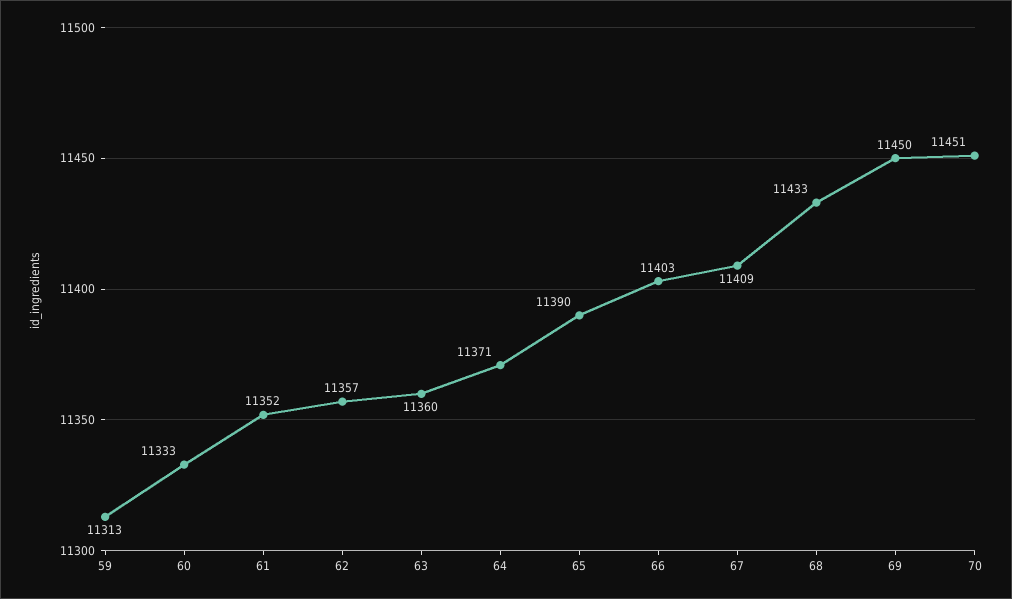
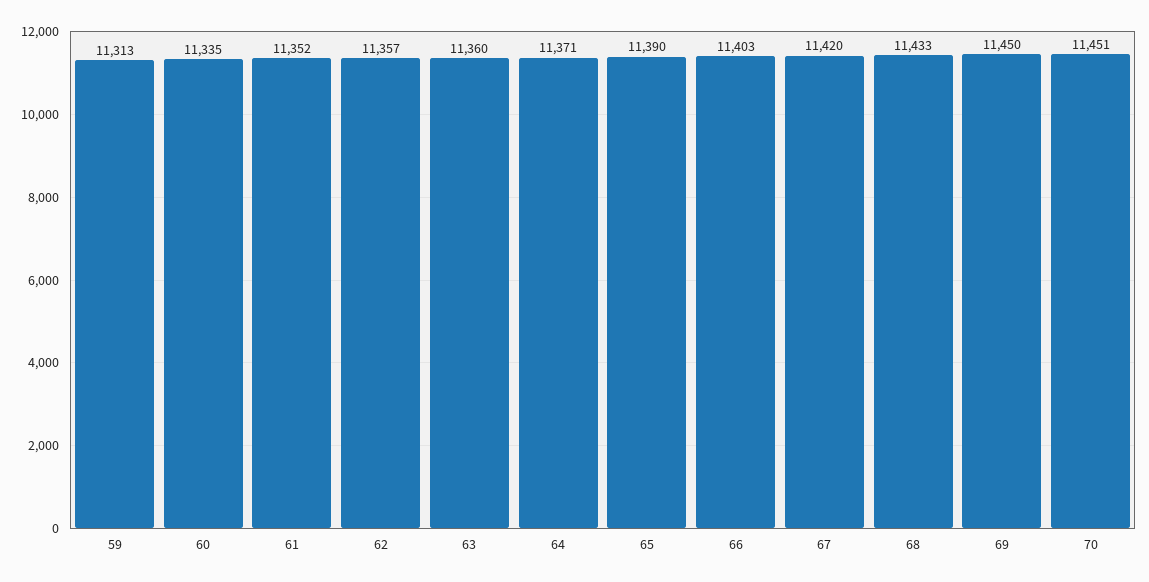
  {
    "59": 11313,
-   "60": 11333,
+   "60": 11335,
    "61": 11352,
    "62": 11357,
    "63": 11360,
    "64": 11371,
    "65": 11390,
    "66": 11403,
-   "67": 11409,
+   "67": 11420,
    "68": 11433,
    "69": 11450,
    "70": 11451
  }

